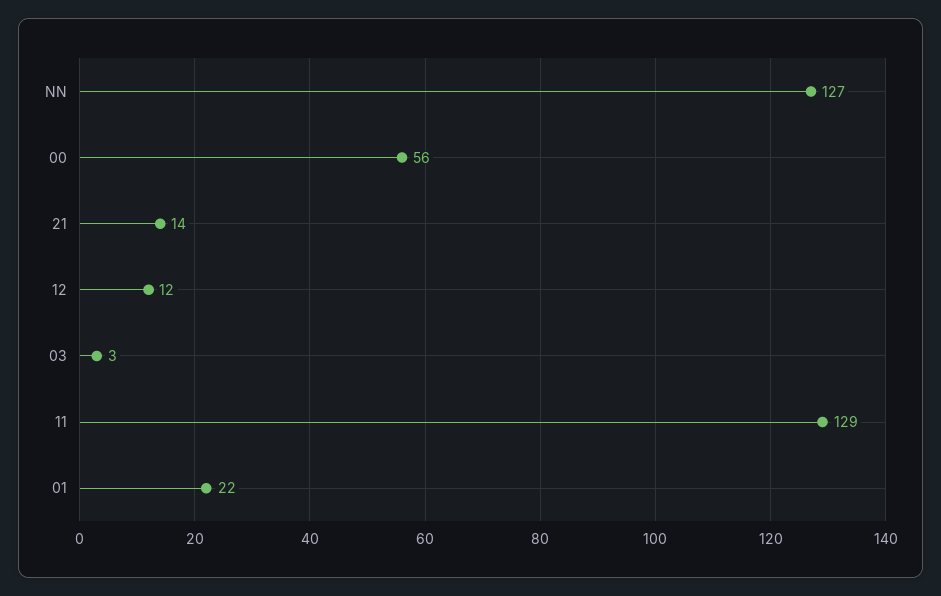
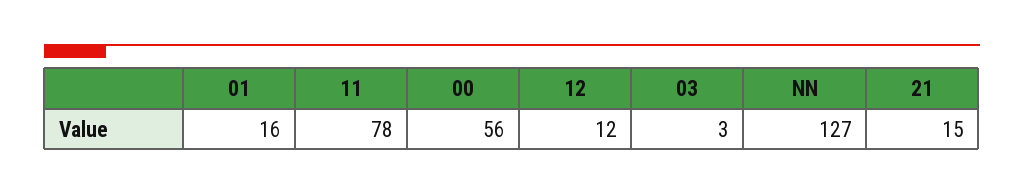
  {
    "NN": 127,
    "00": 56,
-   "21": 14,
+   "21": 15,
    "12": 12,
    "03": 3,
-   "11": 129,
+   "11": 78,
-   "01": 22
+   "01": 16
  }

